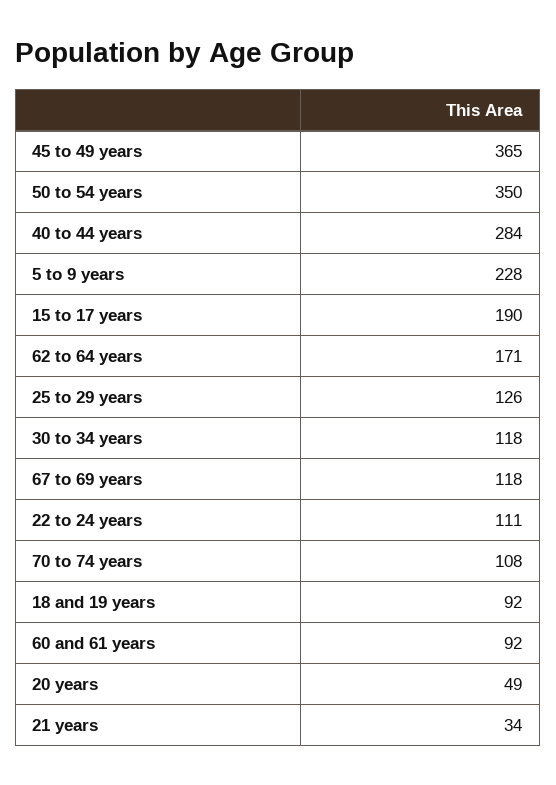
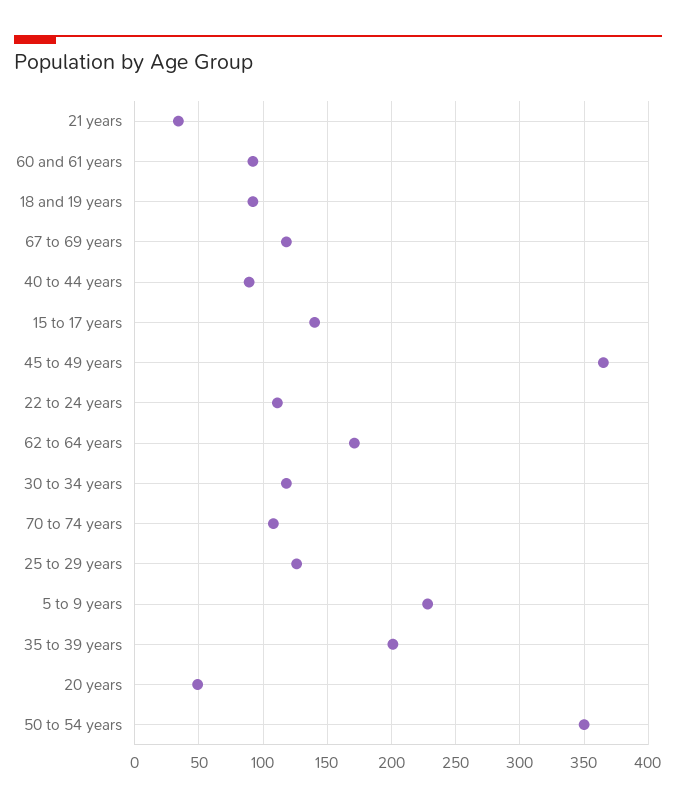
  {
    "45 to 49 years": 365,
    "50 to 54 years": 350,
-   "40 to 44 years": 284,
+   "40 to 44 years": 90,
    "5 to 9 years": 228,
-   "15 to 17 years": 190,
+   "15 to 17 years": 140,
    "62 to 64 years": 171,
    "25 to 29 years": 126,
    "30 to 34 years": 118,
    "67 to 69 years": 118,
    "22 to 24 years": 111,
    "70 to 74 years": 108,
    "18 and 19 years": 92,
    "60 and 61 years": 92,
    "20 years": 49,
-   "21 years": 34
+   "21 years": 34,
+   "35 to 39 years": 200
  }

